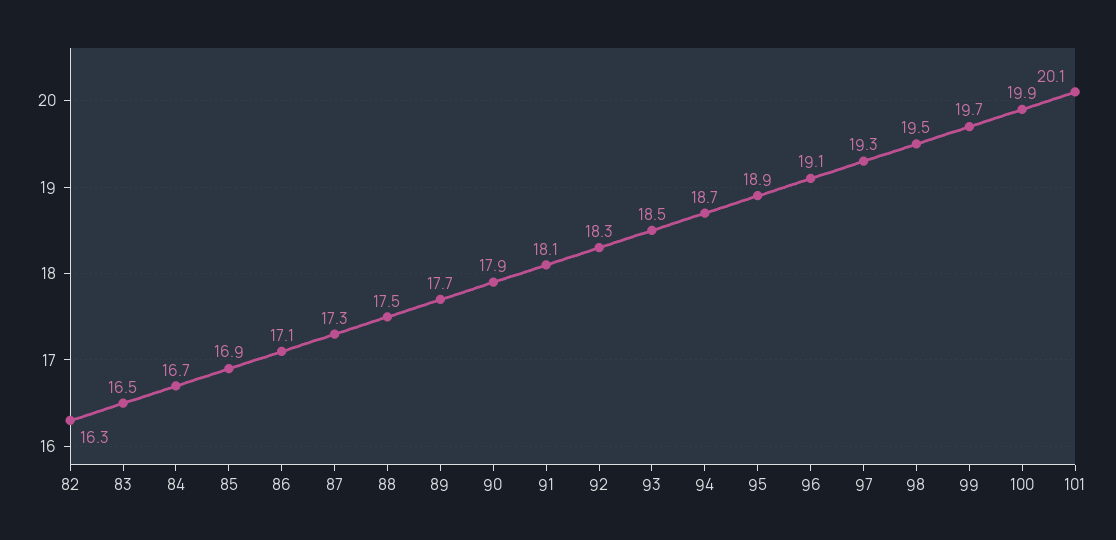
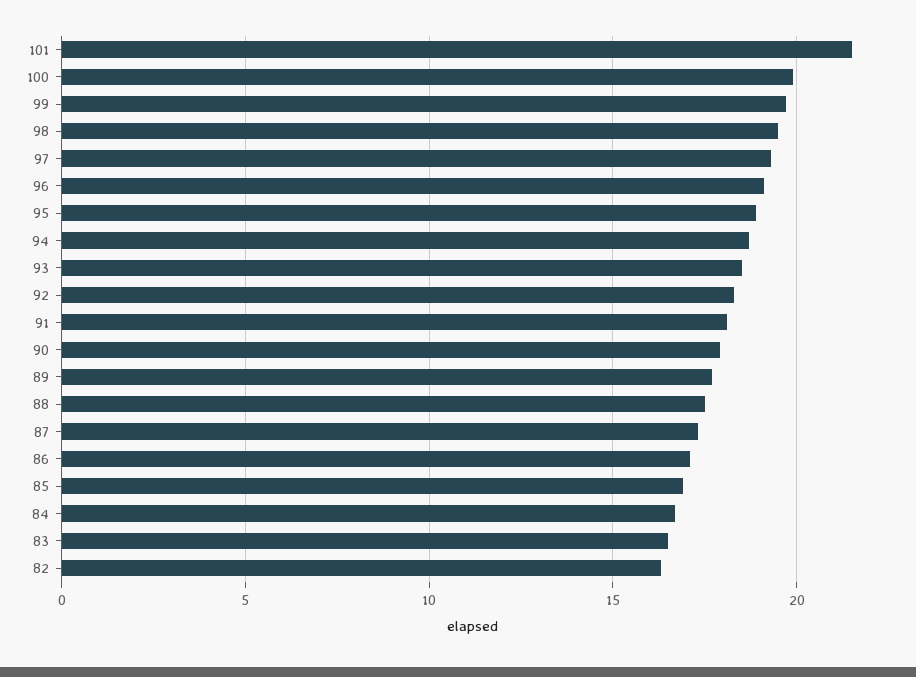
  {
    "82": 16.3,
    "83": 16.5,
    "84": 16.7,
    "85": 16.9,
    "86": 17.1,
    "87": 17.3,
    "88": 17.5,
    "89": 17.7,
    "90": 17.9,
    "91": 18.1,
    "92": 18.3,
    "93": 18.5,
    "94": 18.7,
    "95": 18.9,
    "96": 19.1,
    "97": 19.3,
    "98": 19.5,
    "99": 19.7,
    "100": 19.9,
-   "101": 20.1
+   "101": 21.5
  }

